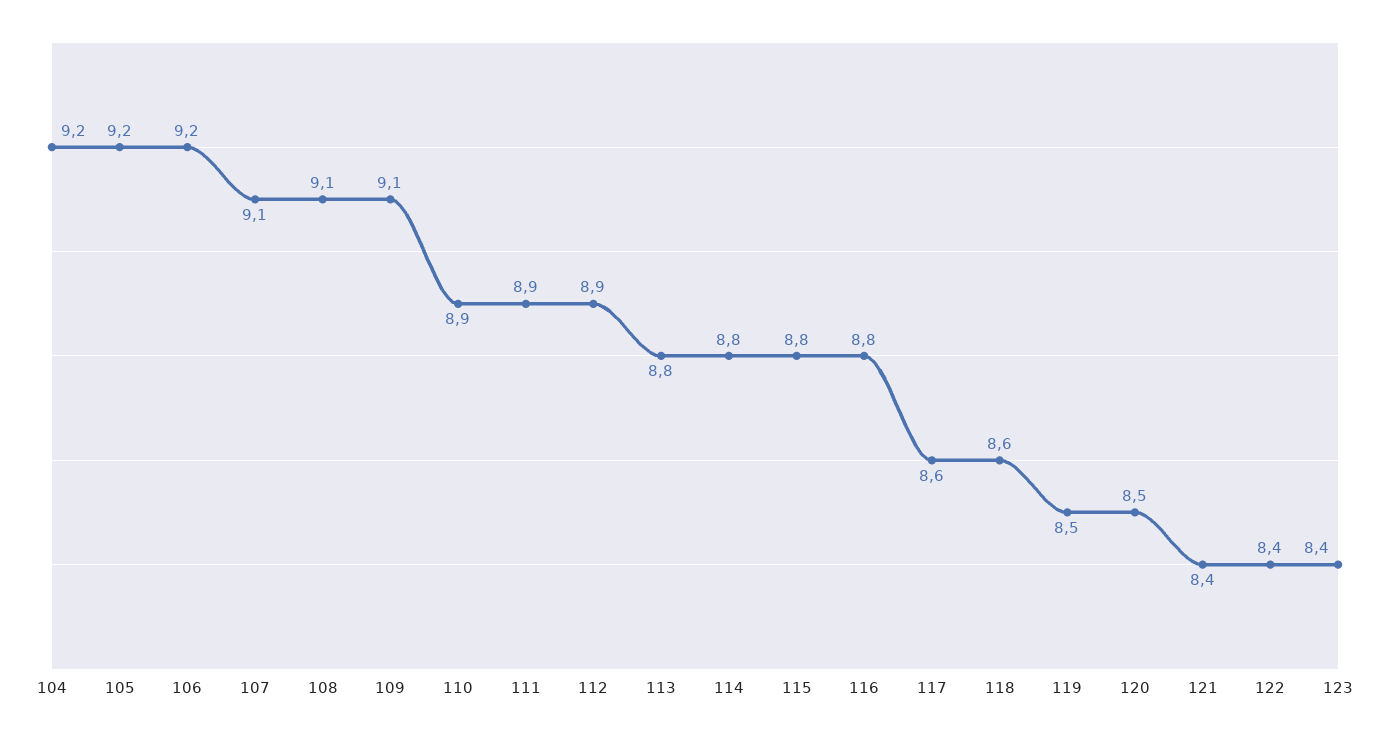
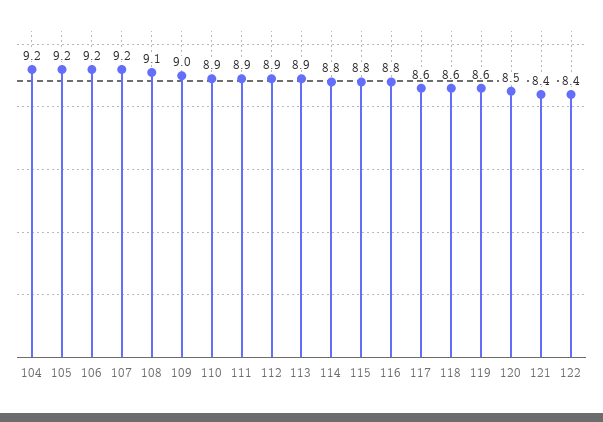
  {
    "104": 9.2,
    "105": 9.2,
    "106": 9.2,
-   "107": 9.1,
+   "107": 9.2,
    "108": 9.1,
-   "109": 9.1,
+   "109": 9,
    "110": 8.9,
    "111": 8.9,
    "112": 8.9,
-   "113": 8.8,
+   "113": 8.9,
    "114": 8.8,
    "115": 8.8,
    "116": 8.8,
    "117": 8.6,
    "118": 8.6,
-   "119": 8.5,
+   "119": 8.6,
    "120": 8.5,
    "121": 8.4,
-   "122": 8.4,
+   "122": 8.4
-   "123": 8.4
  }

